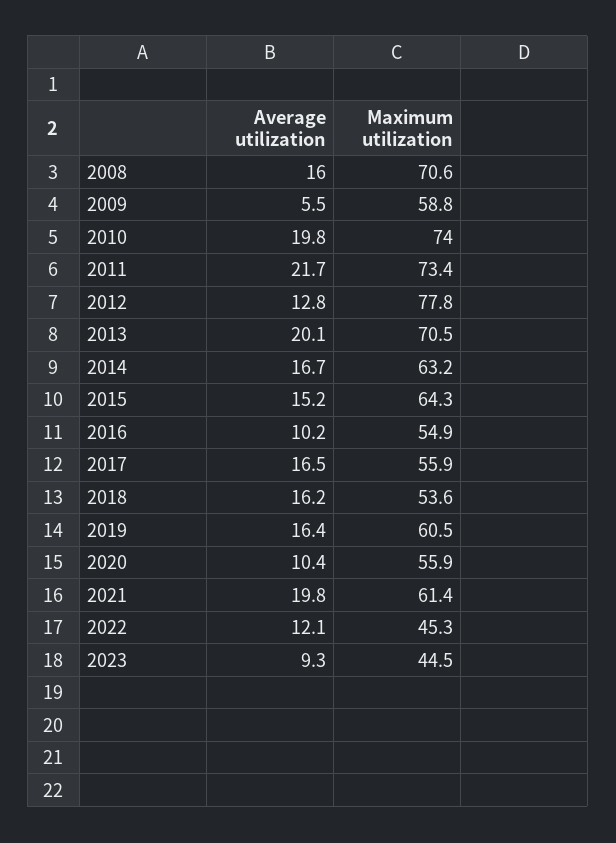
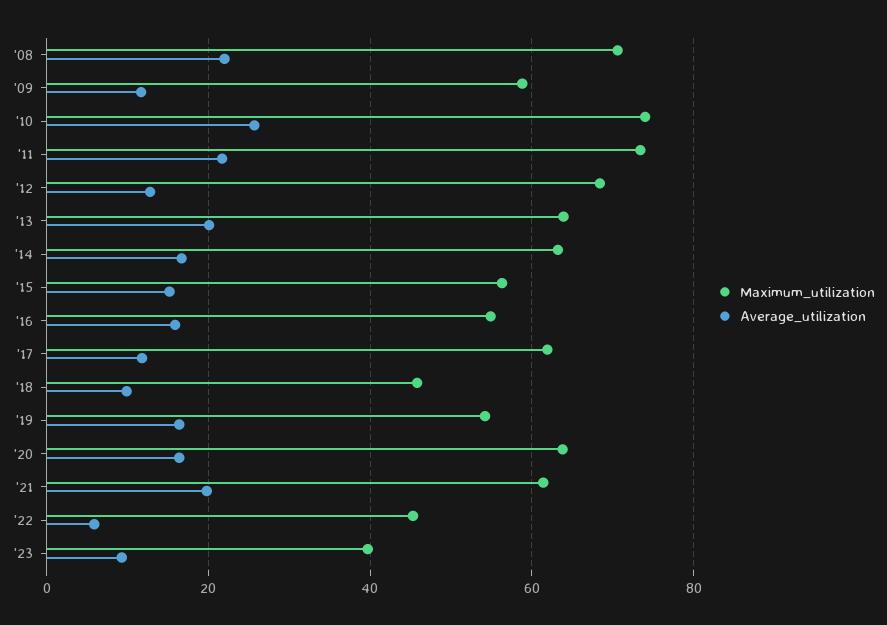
  {
    "Average utilization": {
-     "2008": 16,
+     "2008": 22,
-     "2009": 5.5,
+     "2009": 12,
-     "2010": 19.8,
+     "2010": 26,
      "2011": 21.7,
      "2012": 12.8,
      "2013": 20.1,
      "2014": 16.7,
      "2015": 15.2,
-     "2016": 10.2,
+     "2016": 16,
-     "2017": 16.5,
+     "2017": 12,
-     "2018": 16.2,
+     "2018": 10,
      "2019": 16.4,
-     "2020": 10.4,
+     "2020": 16,
      "2021": 19.8,
-     "2022": 12.1,
+     "2022": 6,
      "2023": 9.3
    },
    "Maximum utilization": {
      "2008": 70.6,
      "2009": 58.8,
      "2010": 74,
      "2011": 73.4,
-     "2012": 77.8,
+     "2012": 68,
-     "2013": 70.5,
+     "2013": 64,
      "2014": 63.2,
-     "2015": 64.3,
+     "2015": 56,
      "2016": 54.9,
-     "2017": 55.9,
+     "2017": 62,
-     "2018": 53.6,
+     "2018": 46,
-     "2019": 60.5,
+     "2019": 54,
-     "2020": 55.9,
+     "2020": 64,
      "2021": 61.4,
      "2022": 45.3,
-     "2023": 44.5
+     "2023": 40
    }
  }

